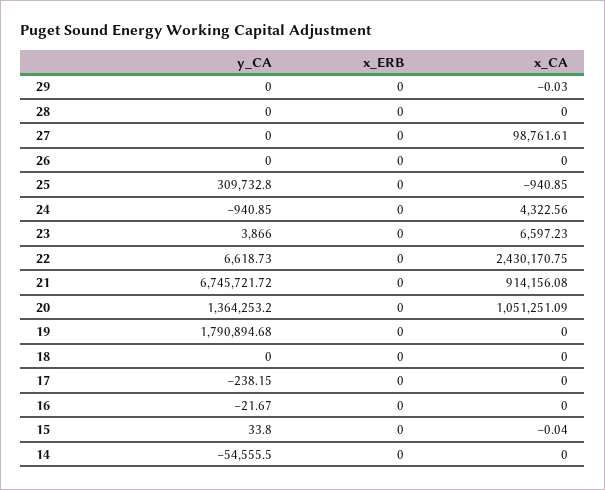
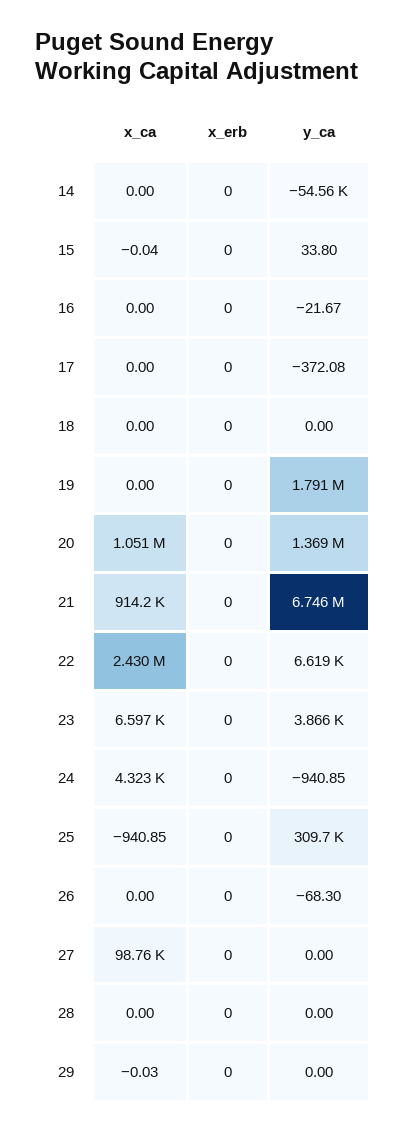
  {
    "y_CA": {
      "29": 0,
      "28": 0,
      "27": 0,
-     "26": 0,
+     "26": -68.3,
      "25": 309732.8,
      "24": -940.85,
      "23": 3866,
      "22": 6618.73,
      "21": 6745721.72,
-     "20": 1364253.2,
+     "20": 1369000,
      "19": 1790894.68,
      "18": 0,
-     "17": -238.15,
+     "17": -372.08,
      "16": -21.67,
      "15": 33.8,
      "14": -54555.5
    },
    "x_ERB": {
      "29": 0,
      "28": 0,
      "27": 0,
      "26": 0,
      "25": 0,
      "24": 0,
      "23": 0,
      "22": 0,
      "21": 0,
      "20": 0,
      "19": 0,
      "18": 0,
      "17": 0,
      "16": 0,
      "15": 0,
      "14": 0
    },
    "x_CA": {
      "29": -0.03,
      "28": 0,
      "27": 98761.61,
      "26": 0,
      "25": -940.85,
      "24": 4322.56,
      "23": 6597.23,
      "22": 2430170.75,
      "21": 914156.08,
      "20": 1051251.09,
      "19": 0,
      "18": 0,
      "17": 0,
      "16": 0,
      "15": -0.04,
      "14": 0
    }
  }

